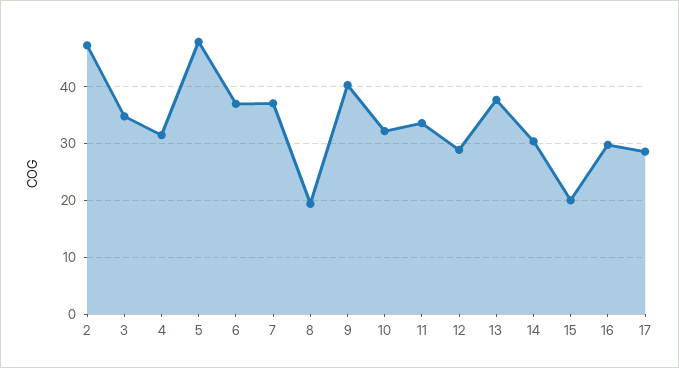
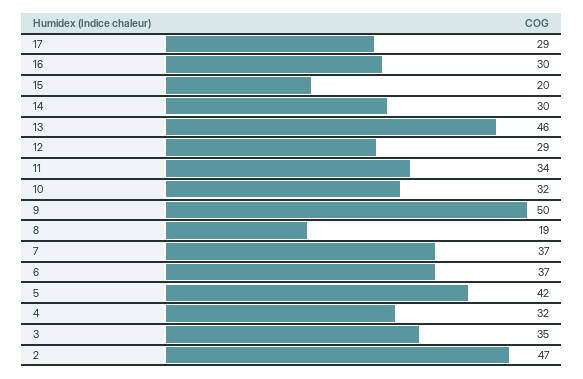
  {
    "2": 47,
    "3": 35,
    "4": 32,
-   "5": 48,
+   "5": 42,
    "6": 37,
    "7": 37,
    "8": 19,
-   "9": 40,
+   "9": 50,
    "10": 32,
    "11": 34,
    "12": 29,
-   "13": 38,
+   "13": 46,
    "14": 30,
    "15": 20,
    "16": 30,
    "17": 29
  }

